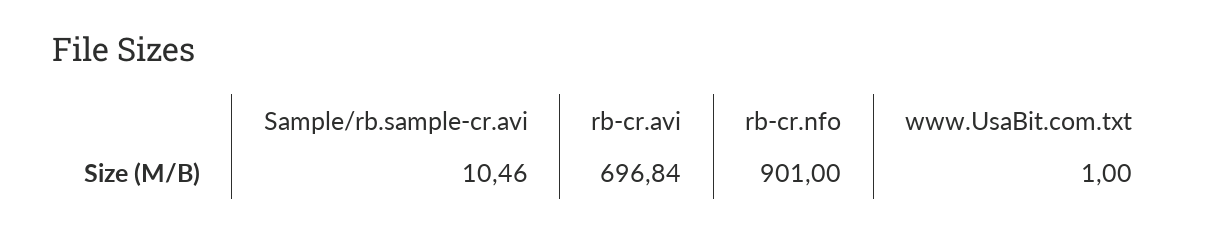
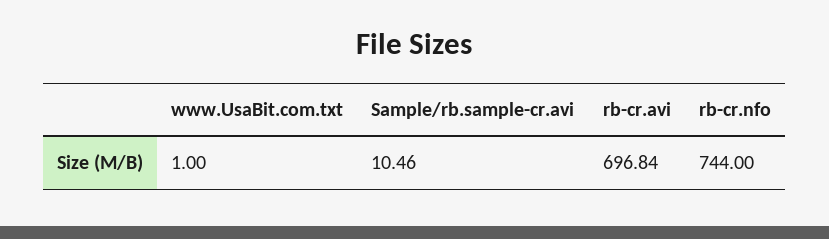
  {
    "Sample/rb.sample-cr.avi": 10.46,
    "rb-cr.avi": 696.84,
-   "rb-cr.nfo": 901,
+   "rb-cr.nfo": 744,
    "www.UsaBit.com.txt": 1
  }

